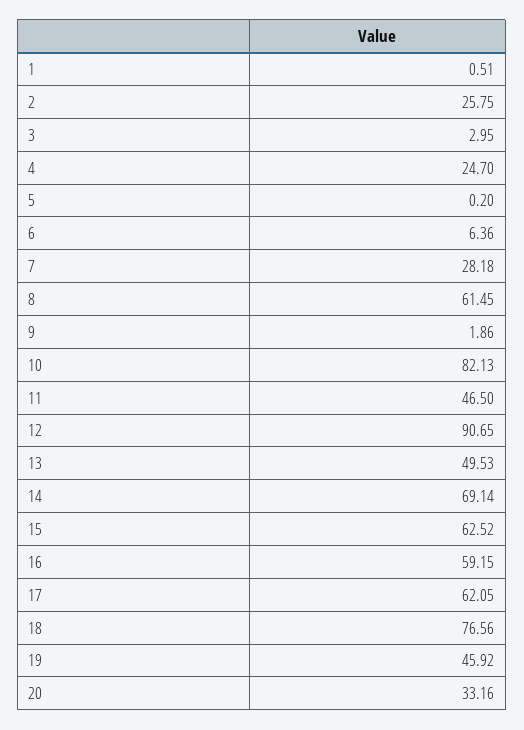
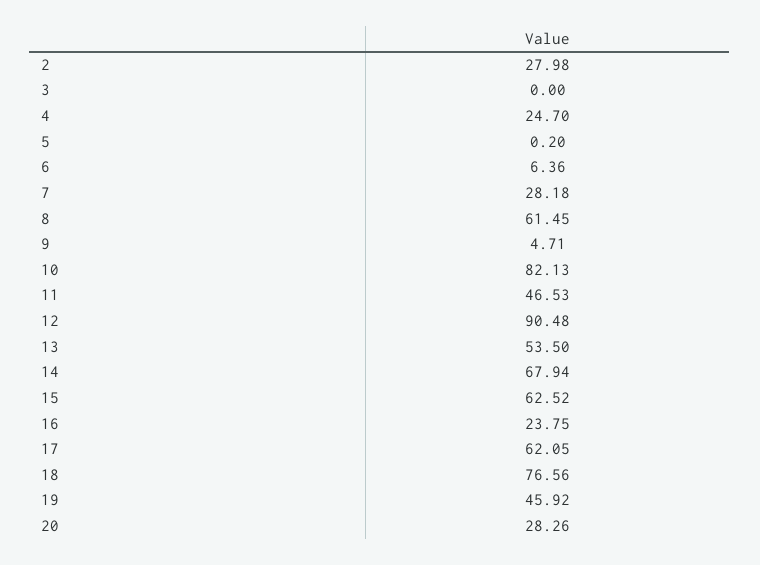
  {
-   "1": 0.51,
-   "2": 25.75,
+   "2": 27.98,
-   "3": 2.95,
+   "3": 0,
    "4": 24.7,
    "5": 0.2,
    "6": 6.36,
    "7": 28.18,
    "8": 61.45,
-   "9": 1.86,
+   "9": 4.71,
    "10": 82.13,
-   "11": 46.5,
+   "11": 46.53,
-   "12": 90.65,
+   "12": 90.48,
-   "13": 49.53,
+   "13": 53.5,
-   "14": 69.14,
+   "14": 67.94,
    "15": 62.52,
-   "16": 59.15,
+   "16": 23.75,
    "17": 62.05,
    "18": 76.56,
    "19": 45.92,
-   "20": 33.16
+   "20": 28.26
  }

